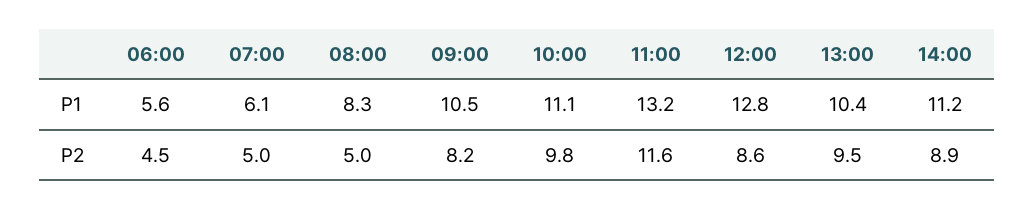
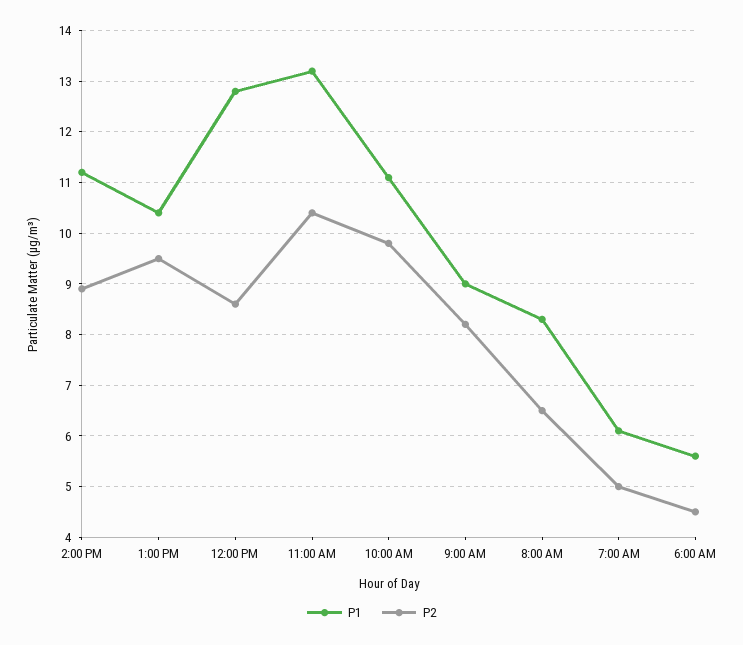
  {
    "P1": {
      "06:00": 5.6,
      "07:00": 6.1,
      "08:00": 8.3,
-     "09:00": 10.5,
+     "09:00": 9,
      "10:00": 11.1,
      "11:00": 13.2,
      "12:00": 12.8,
      "13:00": 10.4,
      "14:00": 11.2
    },
    "P2": {
      "06:00": 4.5,
      "07:00": 5,
-     "08:00": 5,
+     "08:00": 6.5,
      "09:00": 8.2,
      "10:00": 9.8,
-     "11:00": 11.6,
+     "11:00": 10.5,
      "12:00": 8.6,
      "13:00": 9.5,
      "14:00": 8.9
    }
  }

